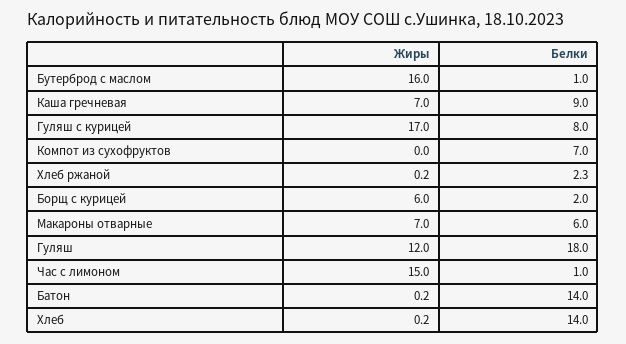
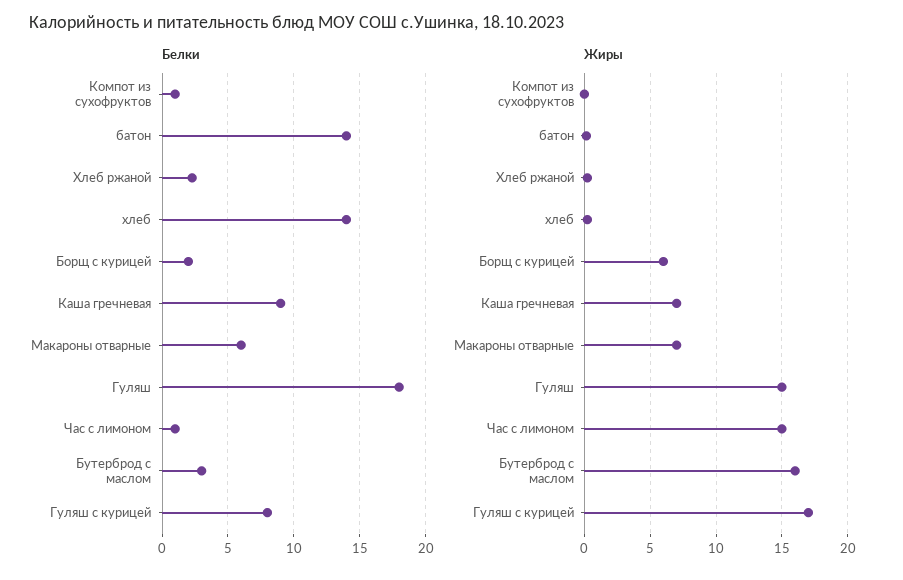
  {
    "Жиры": {
      "Бутерброд с маслом": 16,
      "Каша гречневая": 7,
      "Гуляш с курицей": 17,
      "Компот из сухофруктов": 0,
      "Хлеб ржаной": 0.2,
      "Борщ с курицей": 6,
      "Макароны отварные": 7,
-     "Гуляш": 12,
+     "Гуляш": 15,
      "Час с лимоном": 15,
      "Батон": 0.2,
      "Хлеб": 0.2
    },
    "Белки": {
-     "Бутерброд с маслом": 1,
+     "Бутерброд с маслом": 3,
      "Каша гречневая": 9,
      "Гуляш с курицей": 8,
-     "Компот из сухофруктов": 7,
+     "Компот из сухофруктов": 1,
      "Хлеб ржаной": 2.3,
      "Борщ с курицей": 2,
      "Макароны отварные": 6,
      "Гуляш": 18,
      "Час с лимоном": 1,
      "Батон": 14,
      "Хлеб": 14
    }
  }

